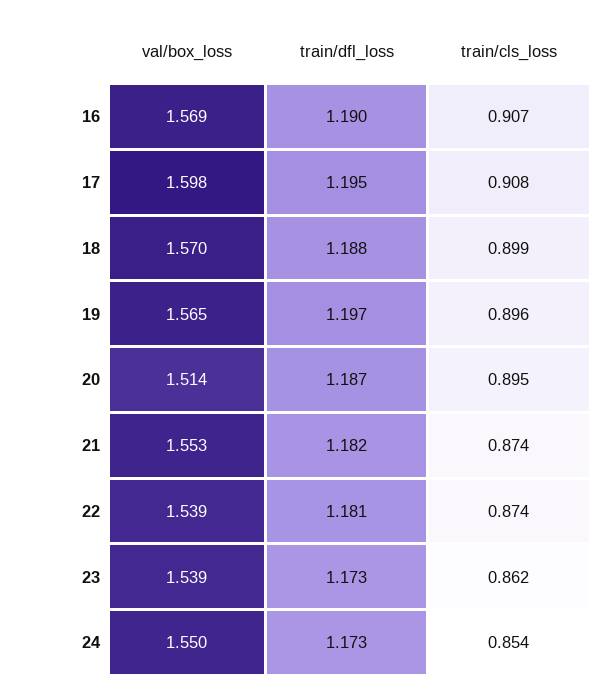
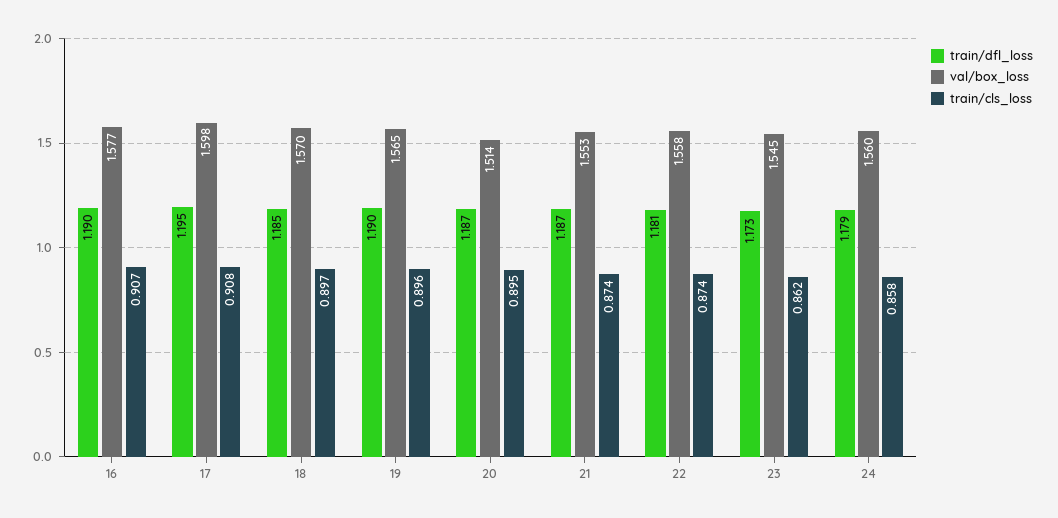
  {
    "val/box_loss": {
-     "16": 1.569,
+     "16": 1.577,
      "17": 1.598,
      "18": 1.57,
      "19": 1.565,
      "20": 1.514,
      "21": 1.553,
-     "22": 1.539,
+     "22": 1.558,
-     "23": 1.539,
+     "23": 1.545,
-     "24": 1.55
+     "24": 1.56
    },
    "train/dfl_loss": {
      "16": 1.19,
      "17": 1.195,
-     "18": 1.188,
+     "18": 1.185,
-     "19": 1.197,
+     "19": 1.19,
      "20": 1.187,
-     "21": 1.182,
+     "21": 1.187,
      "22": 1.181,
      "23": 1.173,
-     "24": 1.173
+     "24": 1.179
    },
    "train/cls_loss": {
      "16": 0.907,
      "17": 0.908,
-     "18": 0.899,
+     "18": 0.897,
      "19": 0.896,
      "20": 0.895,
      "21": 0.874,
      "22": 0.874,
      "23": 0.862,
-     "24": 0.854
+     "24": 0.858
    }
  }

